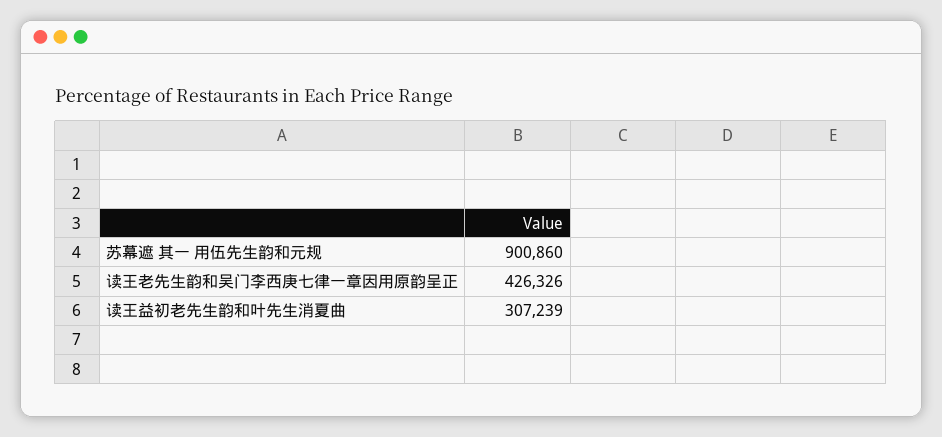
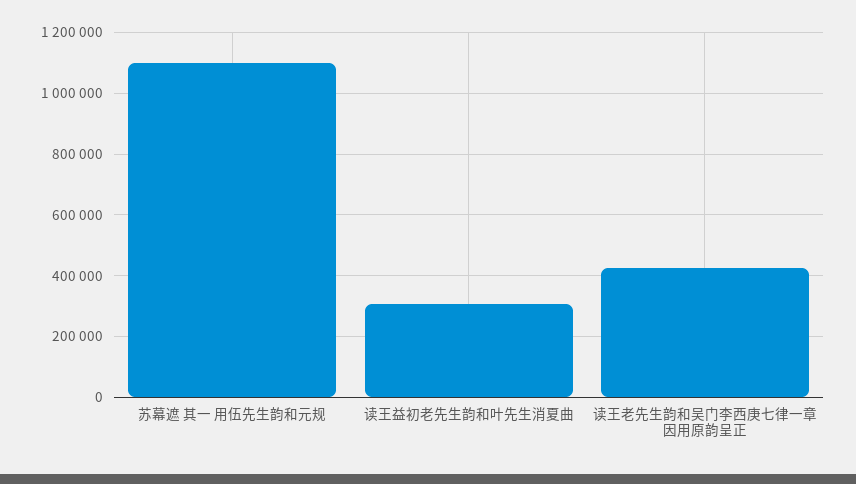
  {
-   "苏幕遮 其一 用伍先生韵和元规": 900860,
+   "苏幕遮 其一 用伍先生韵和元规": 1100000,
    "读王老先生韵和吴门李西庚七律一章因用原韵呈正": 426326,
    "读王益初老先生韵和叶先生消夏曲": 307239
  }

